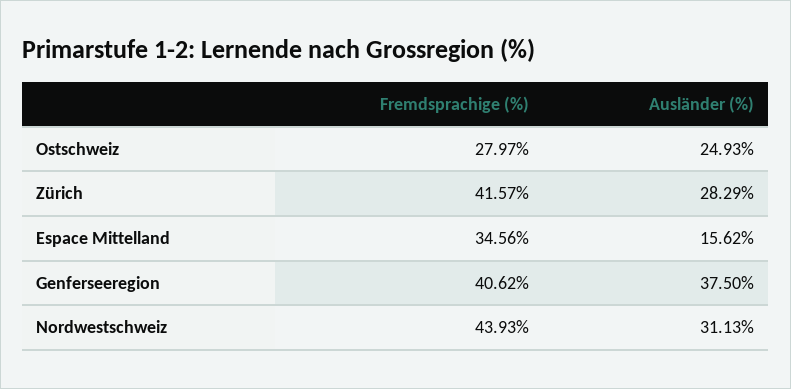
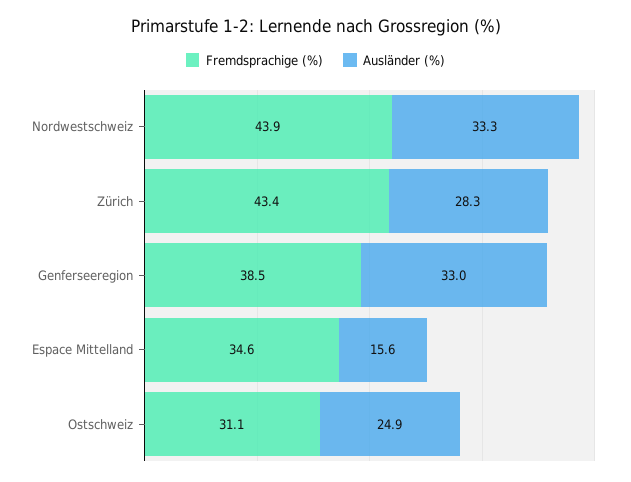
  {
    "Fremdsprachige (%)": {
-     "Ostschweiz": 27.97,
+     "Ostschweiz": 31.1,
-     "Zürich": 41.57,
+     "Zürich": 43.4,
      "Espace Mittelland": 34.56,
-     "Genferseeregion": 40.62,
+     "Genferseeregion": 38.5,
      "Nordwestschweiz": 43.93
    },
    "Ausländer (%)": {
      "Ostschweiz": 24.93,
      "Zürich": 28.29,
      "Espace Mittelland": 15.62,
-     "Genferseeregion": 37.5,
+     "Genferseeregion": 33,
-     "Nordwestschweiz": 31.13
+     "Nordwestschweiz": 33.3
    }
  }

